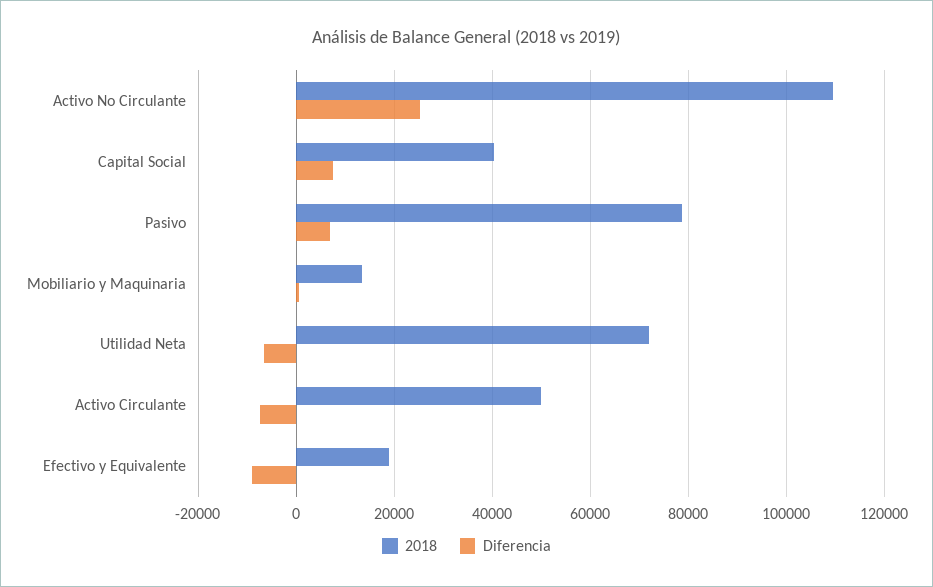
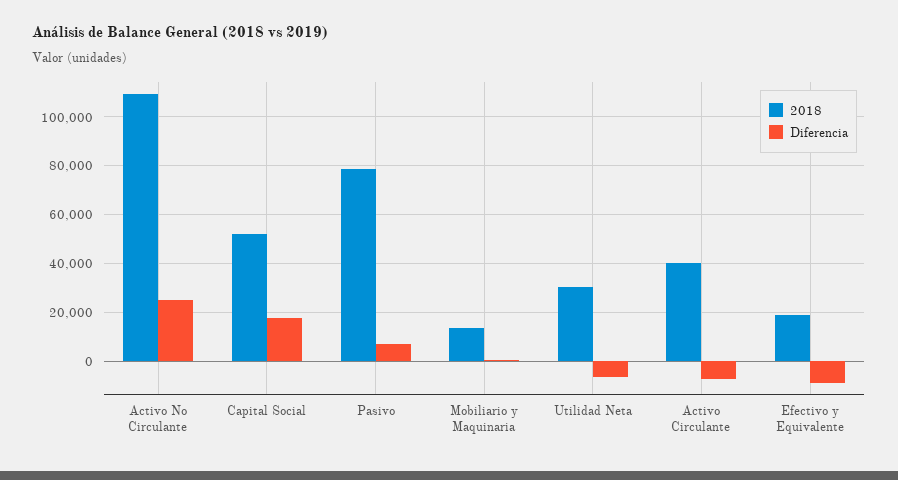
  {
    "2018": {
      "Activo No Circulante": 110000,
-     "Capital Social": 40000,
+     "Capital Social": 52500,
      "Pasivo": 78000,
      "Mobiliario y Maquinaria": 14000,
-     "Utilidad Neta": 72000,
+     "Utilidad Neta": 30000,
-     "Activo Circulante": 50000,
+     "Activo Circulante": 40000,
      "Efectivo y Equivalente": 18000
    },
    "Diferencia": {
      "Activo No Circulante": 26000,
-     "Capital Social": 8000,
+     "Capital Social": 17500,
      "Pasivo": 6000,
      "Mobiliario y Maquinaria": 0,
      "Utilidad Neta": -6000,
      "Activo Circulante": -8000,
      "Efectivo y Equivalente": -10000
    }
  }

